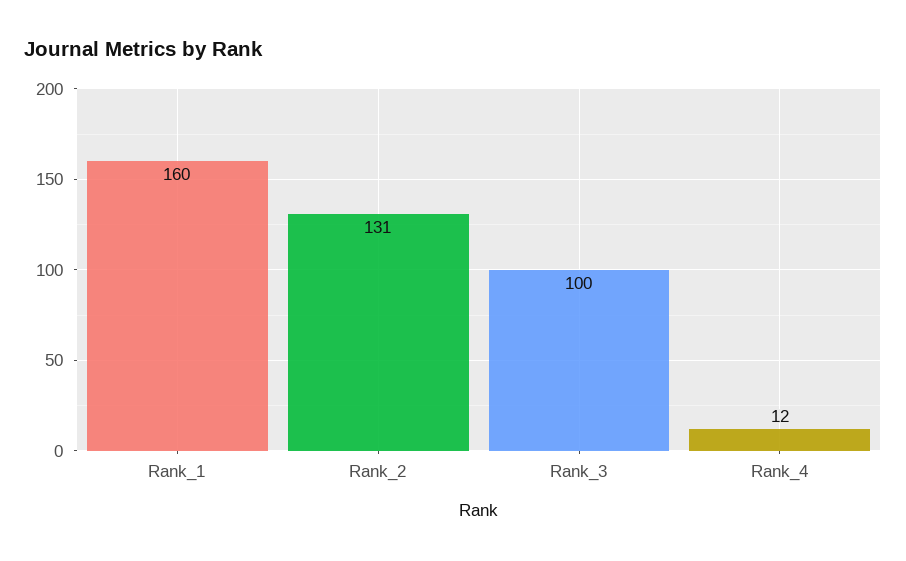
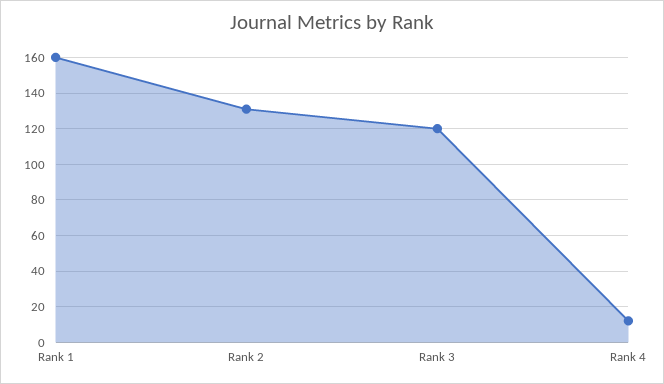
  {
    "Rank_1": 160,
    "Rank_2": 131,
-   "Rank_3": 100,
+   "Rank_3": 120,
    "Rank_4": 12
  }

